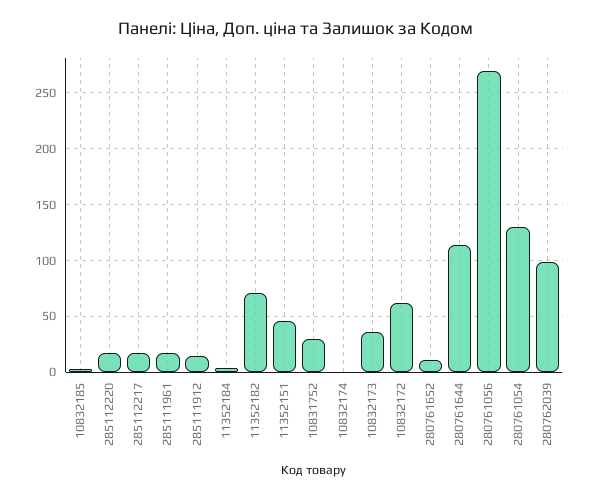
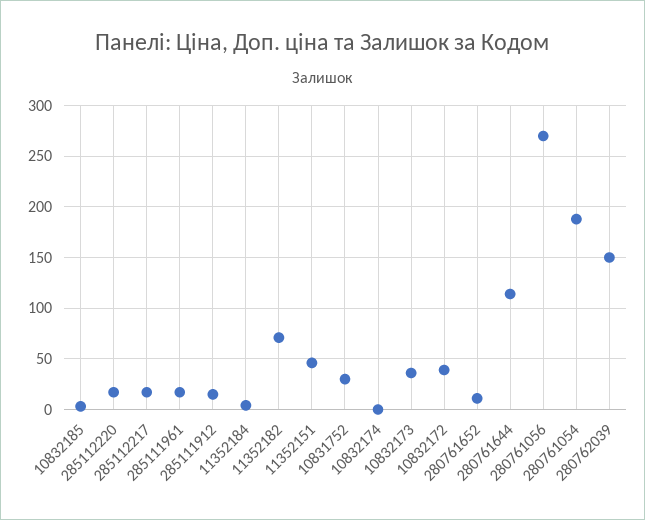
  {
    "10832185": 0,
    "285112220": 20,
    "285112217": 20,
    "285111961": 20,
    "285111912": 20,
    "11352184": 0,
    "11352182": 70,
    "11352151": 50,
    "10831752": 30,
    "10832174": 0,
    "10832173": 40,
-   "10832172": 60,
+   "10832172": 40,
    "280761652": 10,
    "280761644": 110,
    "280761056": 270,
-   "280761054": 130,
+   "280761054": 190,
-   "280762039": 100
+   "280762039": 150
  }

